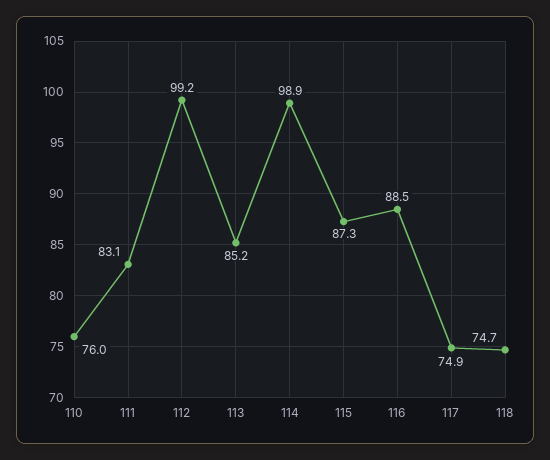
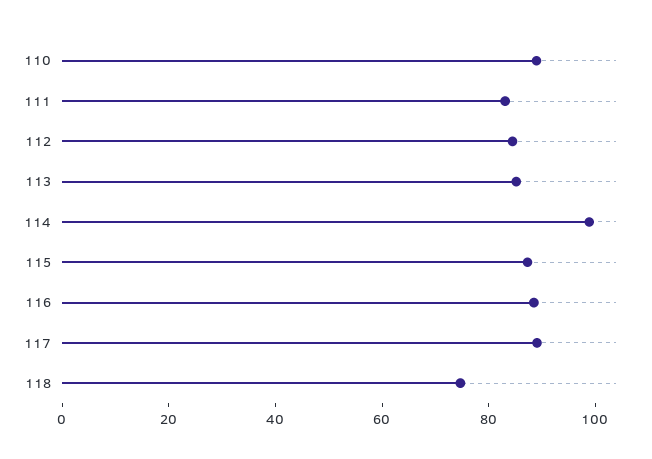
  {
-   "110": 76,
+   "110": 90,
    "111": 83.1,
-   "112": 99.2,
+   "112": 85,
    "113": 85.2,
    "114": 98.9,
    "115": 87.3,
    "116": 88.5,
-   "117": 74.9,
+   "117": 90,
    "118": 74.7
  }

